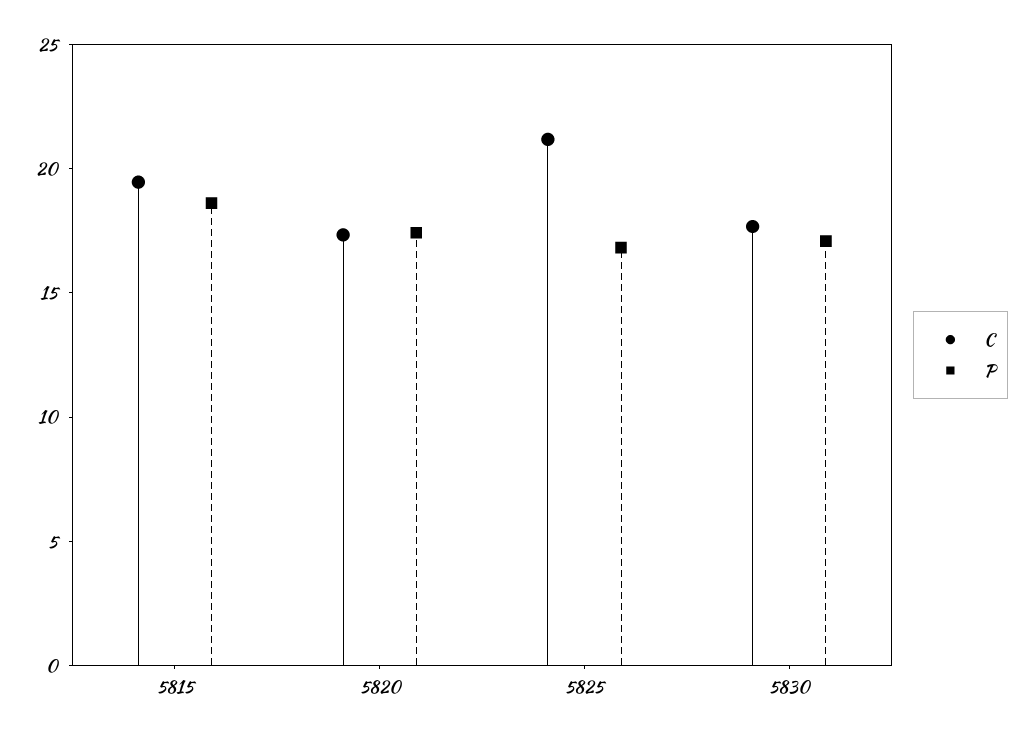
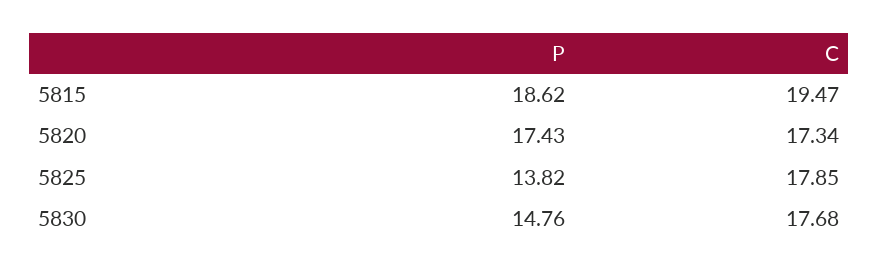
  {
    "C": {
      "5815": 19.47,
      "5820": 17.34,
-     "5825": 21,
+     "5825": 17.85,
      "5830": 17.68
    },
    "P": {
      "5815": 18.62,
      "5820": 17.43,
-     "5825": 17,
+     "5825": 13.82,
-     "5830": 17
+     "5830": 14.76
    }
  }

